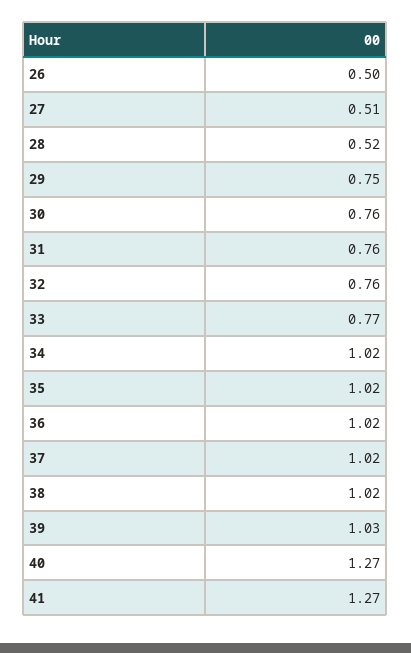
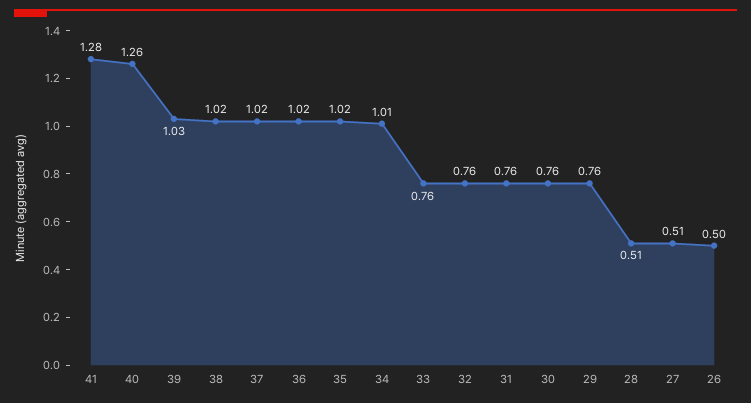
  {
    "26": 0.5,
    "27": 0.51,
-   "28": 0.52,
+   "28": 0.51,
-   "29": 0.75,
+   "29": 0.76,
    "30": 0.76,
    "31": 0.76,
    "32": 0.76,
-   "33": 0.77,
+   "33": 0.76,
-   "34": 1.02,
+   "34": 1.01,
    "35": 1.02,
    "36": 1.02,
    "37": 1.02,
    "38": 1.02,
    "39": 1.03,
-   "40": 1.27,
+   "40": 1.26,
-   "41": 1.27
+   "41": 1.28
  }

